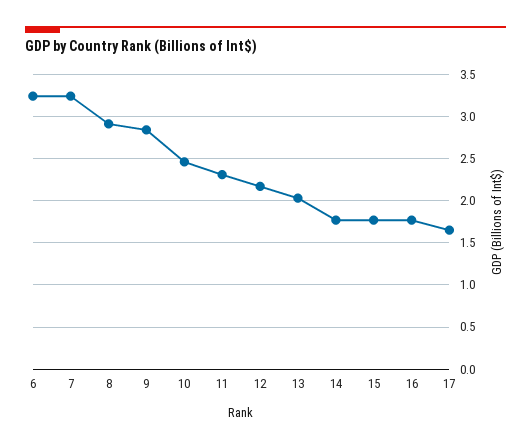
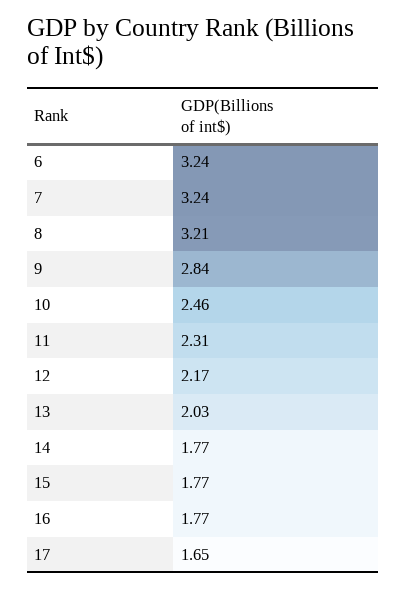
  {
    "6": 3.24,
    "7": 3.24,
-   "8": 2.9,
+   "8": 3.21,
    "9": 2.84,
    "10": 2.46,
    "11": 2.31,
    "12": 2.17,
    "13": 2.03,
    "14": 1.77,
    "15": 1.77,
    "16": 1.77,
    "17": 1.65
  }

